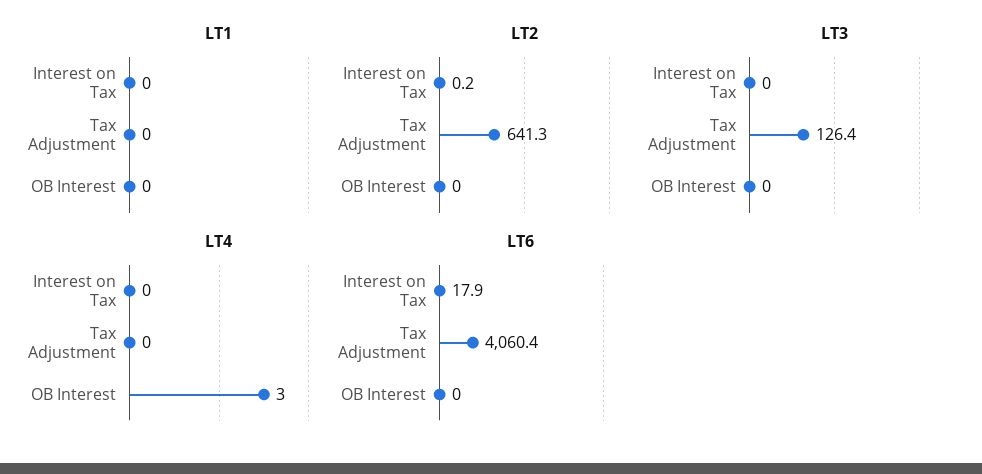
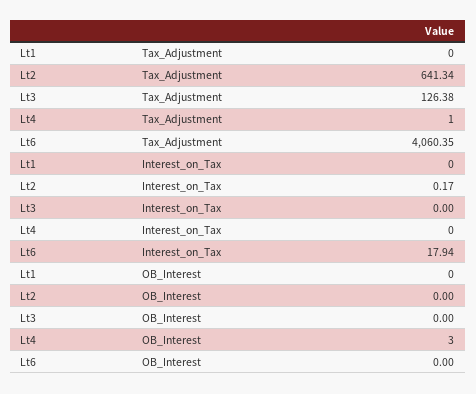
  {
    "LT1": {
      "Interest on Tax": 0,
      "Tax Adjustment": 0,
      "OB Interest": 0
    },
    "LT2": {
      "Interest on Tax": 0.17,
      "Tax Adjustment": 641.34,
      "OB Interest": 0
    },
    "LT3": {
      "Interest on Tax": 0,
      "Tax Adjustment": 126.38,
      "OB Interest": 0
    },
    "LT4": {
      "Interest on Tax": 0,
-     "Tax Adjustment": 0,
+     "Tax Adjustment": 1,
      "OB Interest": 3
    },
    "LT6": {
      "Interest on Tax": 17.94,
      "Tax Adjustment": 4060.35,
      "OB Interest": 0
    }
  }

